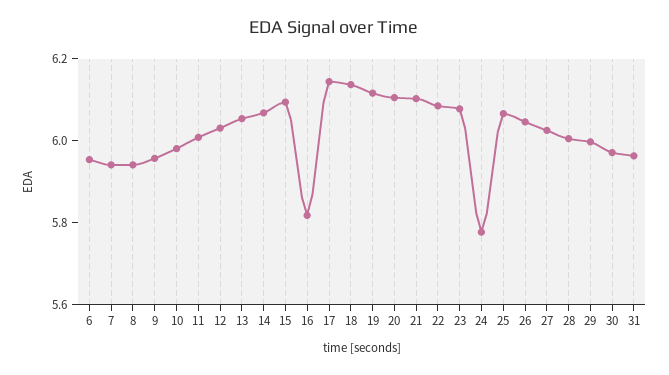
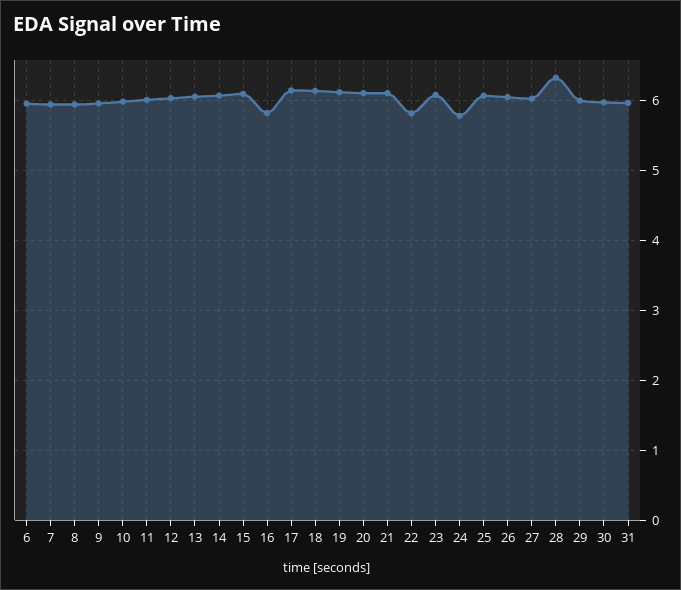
  {
    "6": 5.95,
    "7": 5.95,
    "8": 5.95,
    "9": 5.95,
    "10": 6,
    "11": 6,
    "12": 6.05,
    "13": 6.05,
    "14": 6.05,
    "15": 6.1,
    "16": 5.8,
    "17": 6.15,
    "18": 6.15,
    "19": 6.1,
    "20": 6.1,
    "21": 6.1,
-   "22": 6.1,
+   "22": 5.8,
    "23": 6.1,
    "24": 5.8,
    "25": 6.05,
    "26": 6.05,
    "27": 6.05,
-   "28": 6,
+   "28": 6.3,
    "29": 6,
    "30": 5.95,
    "31": 5.95
  }

